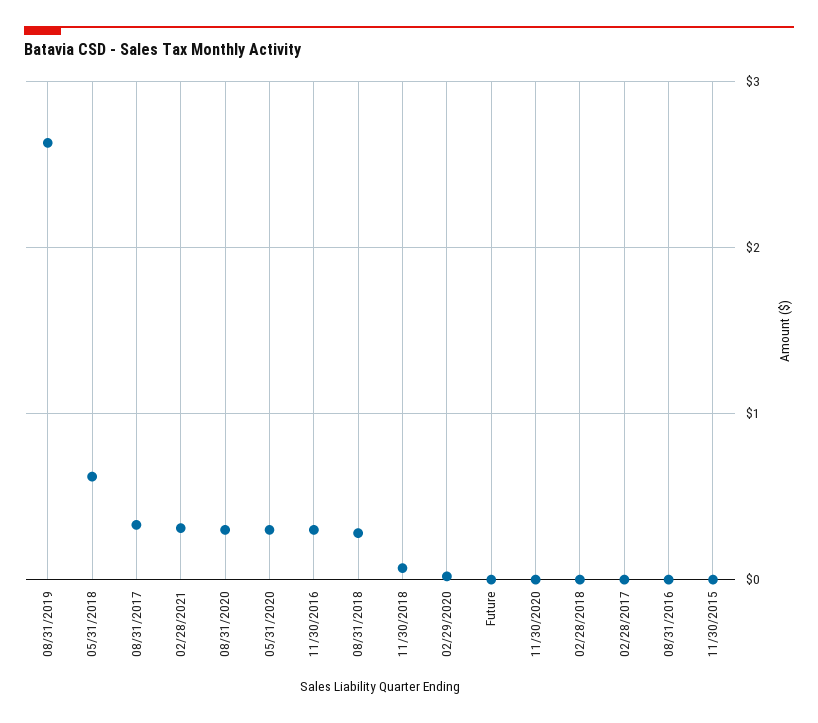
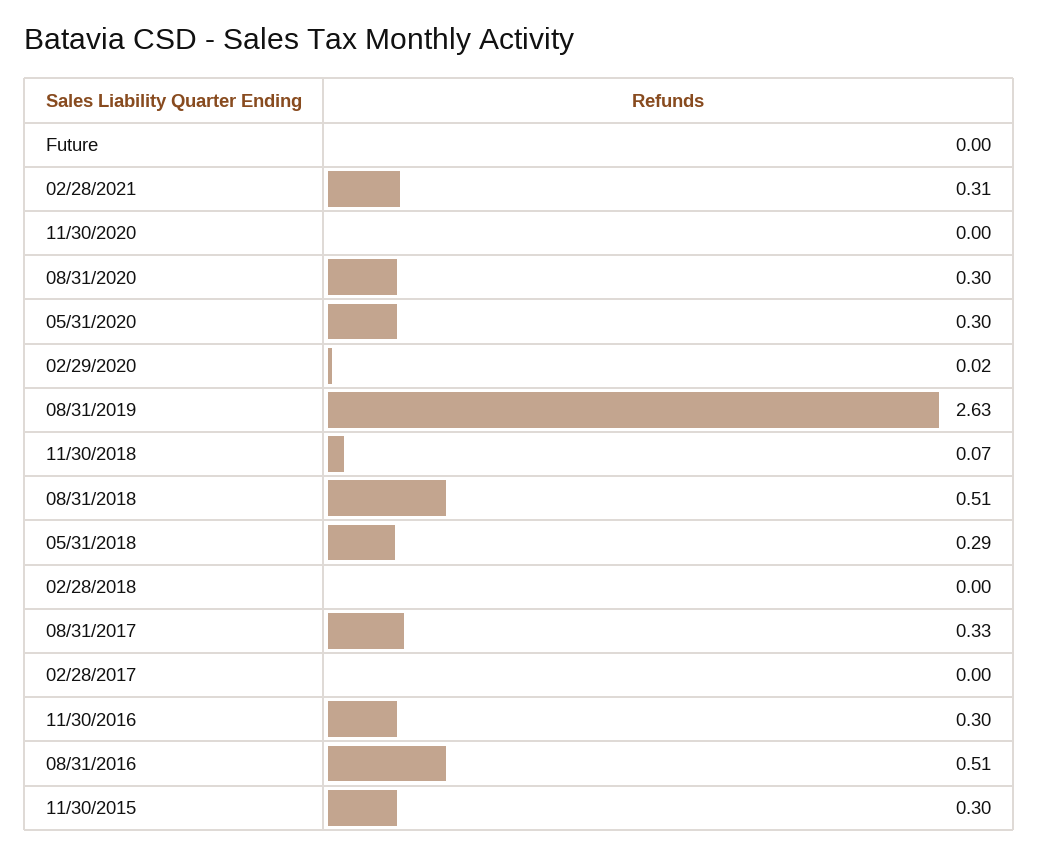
  {
    "08/31/2019": 2.63,
-   "05/31/2018": 0.6,
+   "05/31/2018": 0.29,
    "08/31/2017": 0.33,
    "02/28/2021": 0.31,
    "08/31/2020": 0.3,
    "05/31/2020": 0.3,
    "11/30/2016": 0.3,
-   "08/31/2018": 0.3,
+   "08/31/2018": 0.51,
    "11/30/2018": 0.07,
    "02/29/2020": 0.02,
    "Future": 0,
    "11/30/2020": 0,
    "02/28/2018": 0,
    "02/28/2017": 0,
-   "08/31/2016": 0,
+   "08/31/2016": 0.51,
-   "11/30/2015": 0
+   "11/30/2015": 0.3
  }

